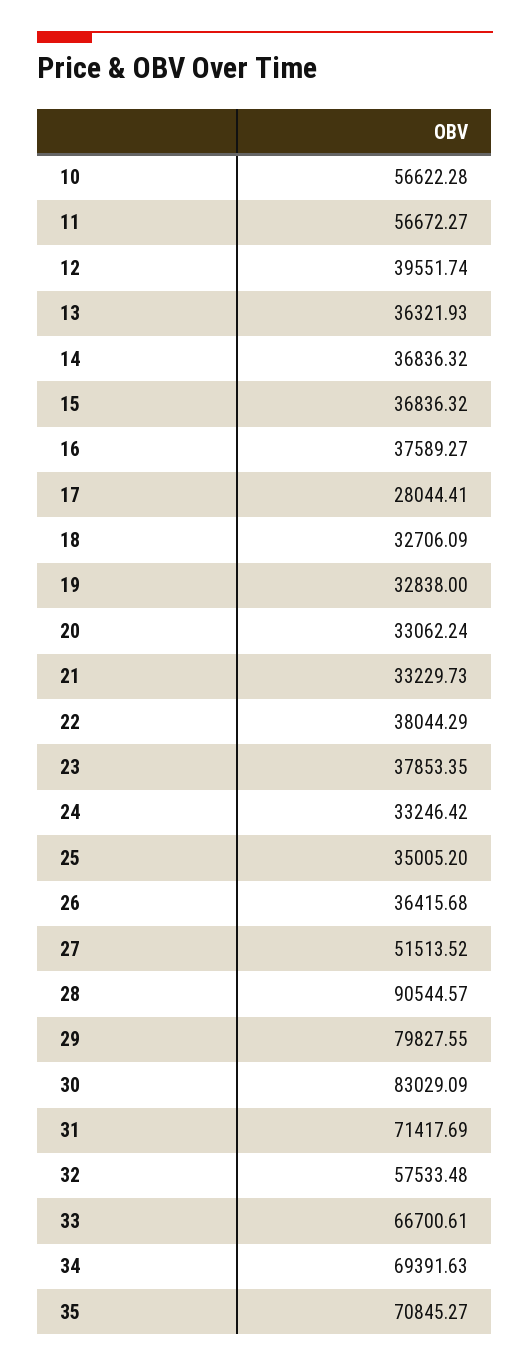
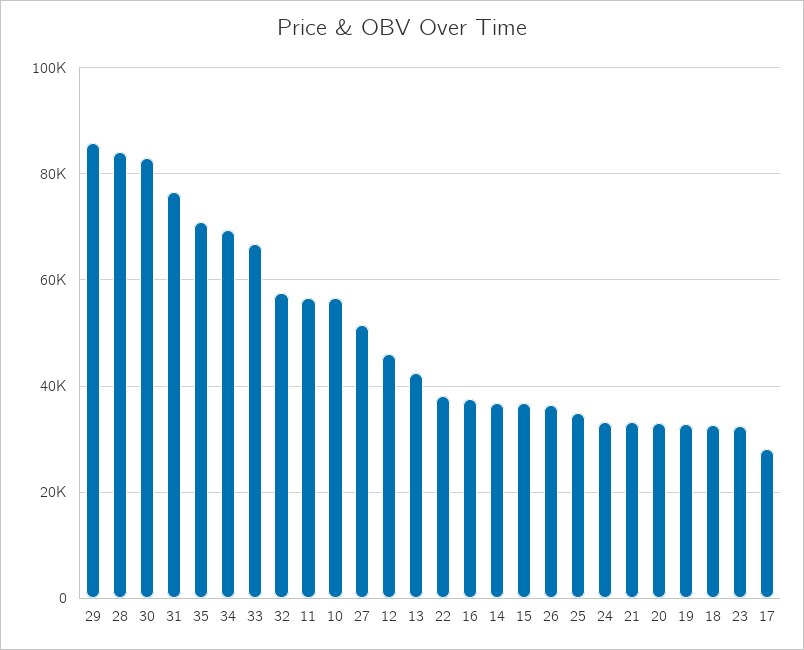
  {
    "10": 56622.28,
    "11": 56672.27,
-   "12": 39551.74,
+   "12": 46000,
-   "13": 36321.93,
+   "13": 42000,
    "14": 36836.32,
    "15": 36836.32,
    "16": 37589.27,
    "17": 28044.41,
    "18": 32706.09,
    "19": 32838,
    "20": 33062.24,
    "21": 33229.73,
    "22": 38044.29,
-   "23": 37853.35,
+   "23": 32000,
    "24": 33246.42,
    "25": 35005.2,
    "26": 36415.68,
    "27": 51513.52,
-   "28": 90544.57,
+   "28": 84000,
-   "29": 79827.55,
+   "29": 86000,
    "30": 83029.09,
-   "31": 71417.69,
+   "31": 76000,
    "32": 57533.48,
    "33": 66700.61,
    "34": 69391.63,
    "35": 70845.27
  }

